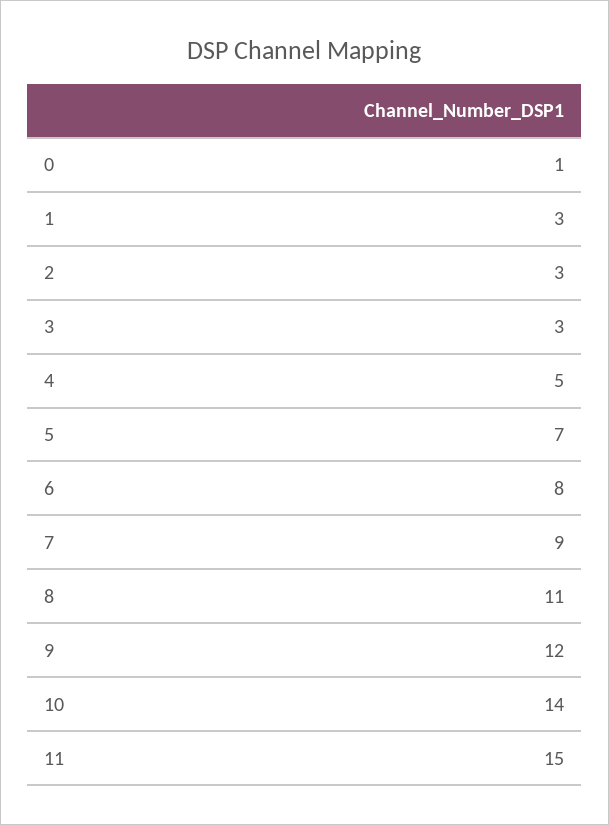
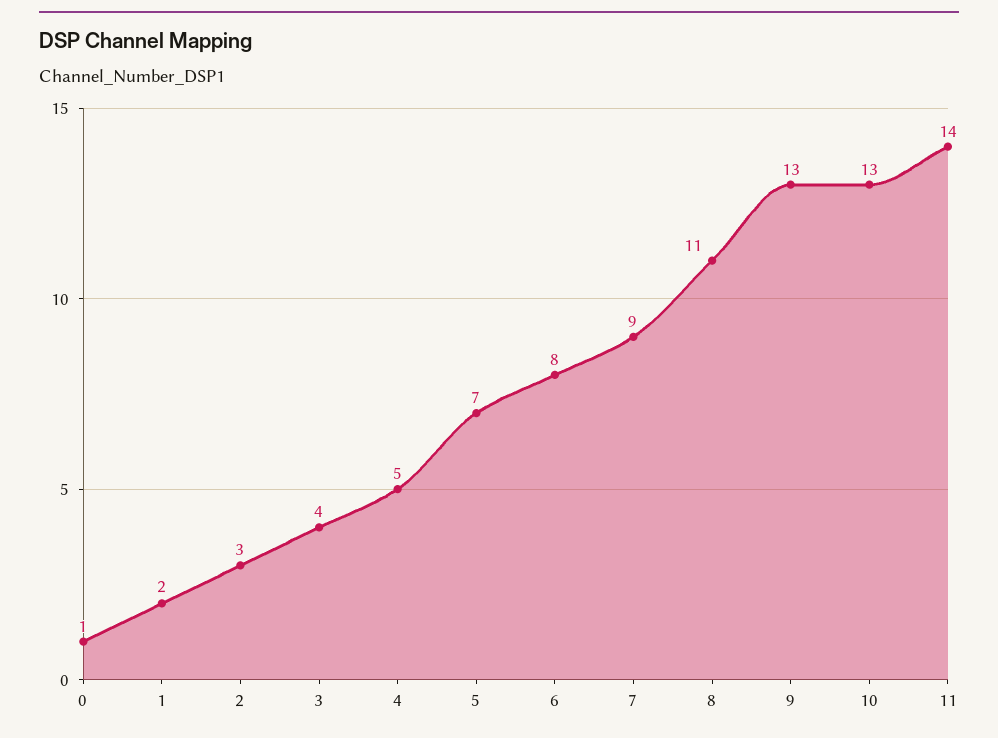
  {
    "0": 1,
-   "1": 3,
+   "1": 2,
    "2": 3,
-   "3": 3,
+   "3": 4,
    "4": 5,
    "5": 7,
    "6": 8,
    "7": 9,
    "8": 11,
-   "9": 12,
+   "9": 13,
-   "10": 14,
+   "10": 13,
-   "11": 15
+   "11": 14
  }

